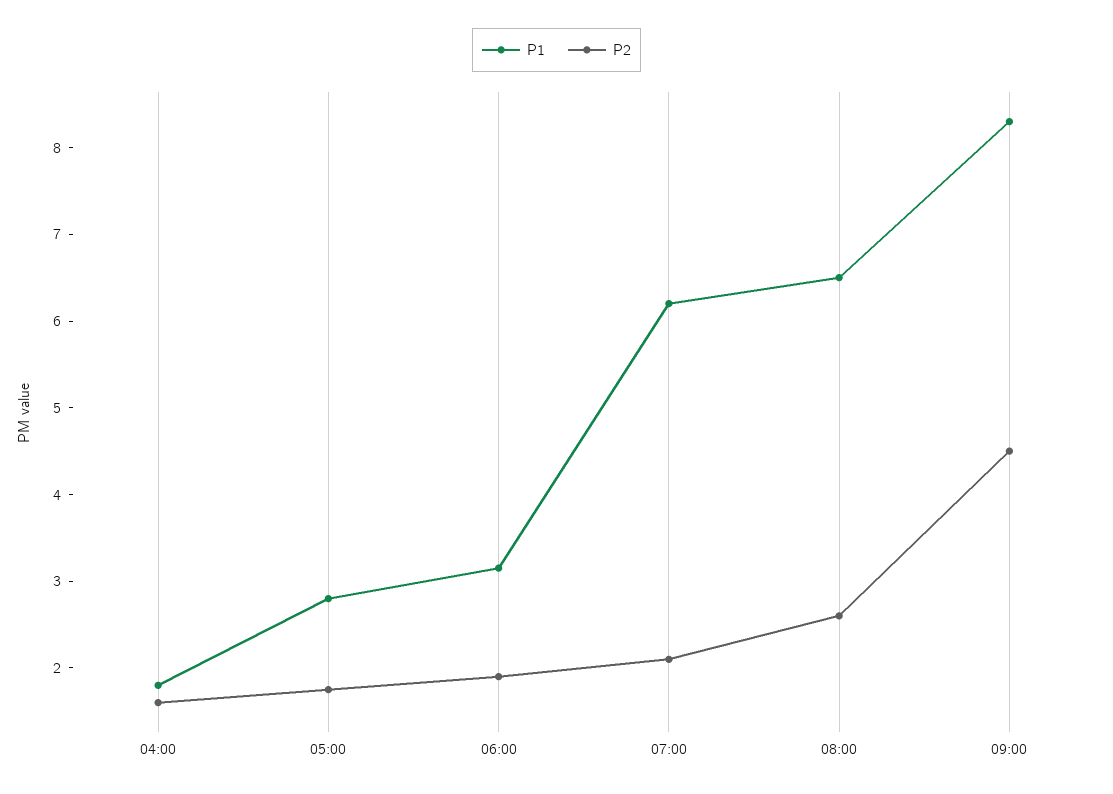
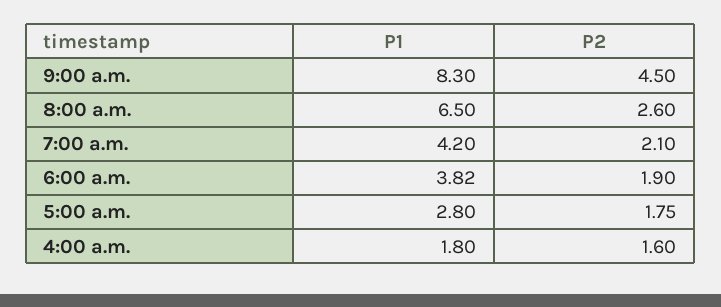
  {
    "P1": {
      "04:00": 1.8,
      "05:00": 2.8,
-     "06:00": 3.2,
+     "06:00": 3.82,
-     "07:00": 6.2,
+     "07:00": 4.2,
      "08:00": 6.5,
      "09:00": 8.3
    },
    "P2": {
      "04:00": 1.6,
      "05:00": 1.75,
      "06:00": 1.9,
      "07:00": 2.1,
      "08:00": 2.6,
      "09:00": 4.5
    }
  }

